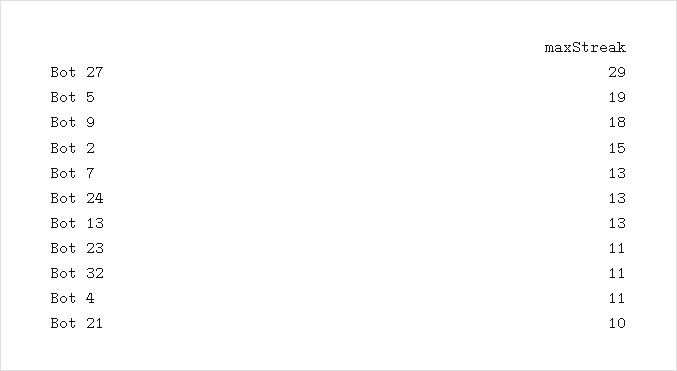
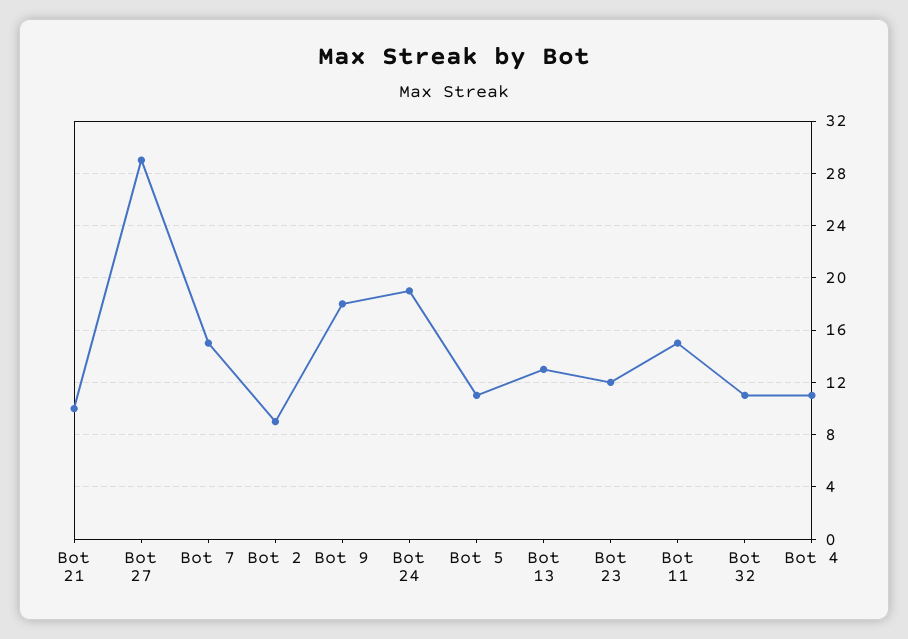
  {
    "Bot 27": 29,
-   "Bot 5": 19,
+   "Bot 5": 11,
    "Bot 9": 18,
-   "Bot 2": 15,
+   "Bot 2": 9,
-   "Bot 7": 13,
+   "Bot 7": 15,
-   "Bot 24": 13,
+   "Bot 24": 19,
    "Bot 13": 13,
-   "Bot 23": 11,
+   "Bot 23": 12,
    "Bot 32": 11,
    "Bot 4": 11,
-   "Bot 21": 10
+   "Bot 21": 10,
+   "Bot 11": 15
  }

